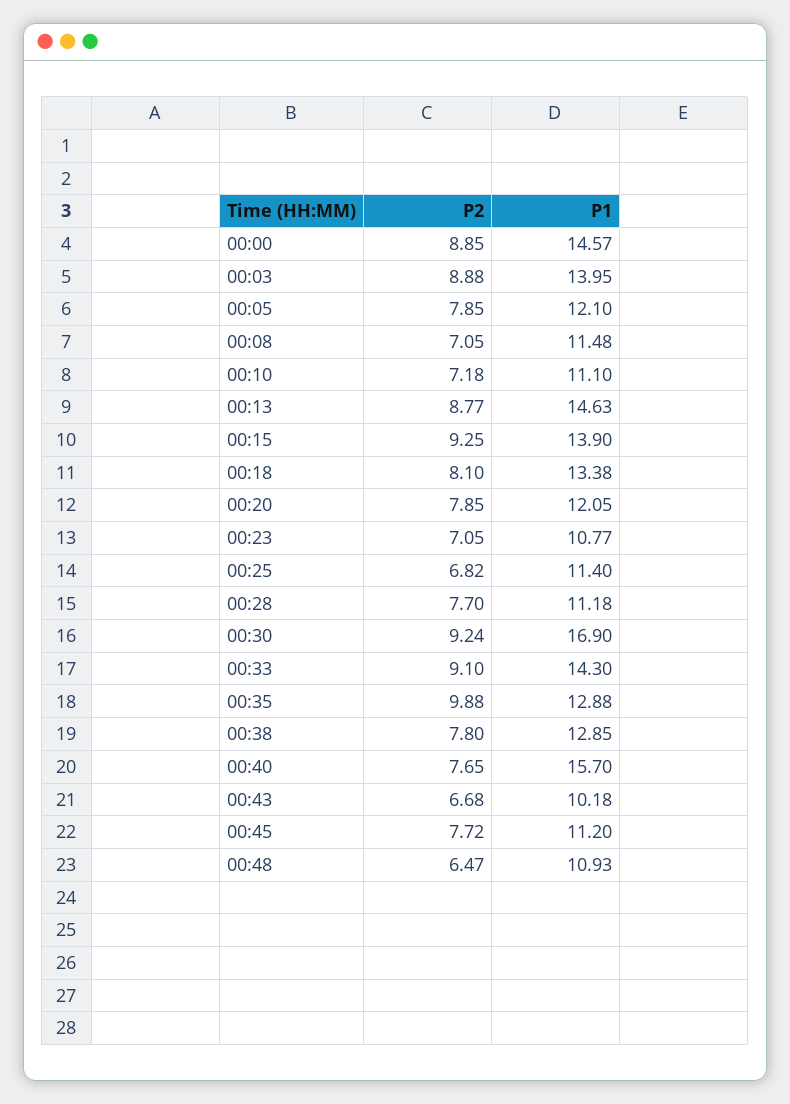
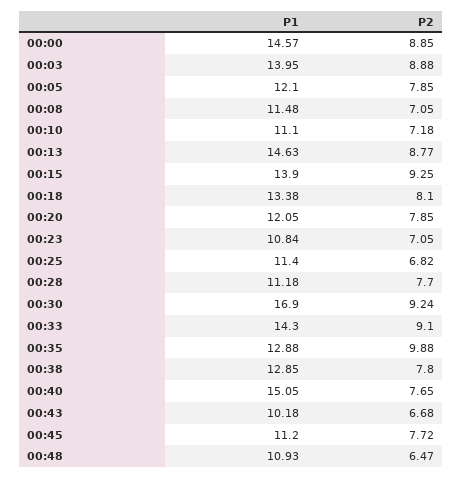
  {
    "P2": {
      "00:00": 8.85,
      "00:03": 8.88,
      "00:05": 7.85,
      "00:08": 7.05,
      "00:10": 7.18,
      "00:13": 8.77,
      "00:15": 9.25,
      "00:18": 8.1,
      "00:20": 7.85,
      "00:23": 7.05,
      "00:25": 6.82,
      "00:28": 7.7,
      "00:30": 9.24,
      "00:33": 9.1,
      "00:35": 9.88,
      "00:38": 7.8,
      "00:40": 7.65,
      "00:43": 6.68,
      "00:45": 7.72,
      "00:48": 6.47
    },
    "P1": {
      "00:00": 14.57,
      "00:03": 13.95,
      "00:05": 12.1,
      "00:08": 11.48,
      "00:10": 11.1,
      "00:13": 14.63,
      "00:15": 13.9,
      "00:18": 13.38,
      "00:20": 12.05,
-     "00:23": 10.77,
+     "00:23": 10.84,
      "00:25": 11.4,
      "00:28": 11.18,
      "00:30": 16.9,
      "00:33": 14.3,
      "00:35": 12.88,
      "00:38": 12.85,
-     "00:40": 15.7,
+     "00:40": 15.05,
      "00:43": 10.18,
      "00:45": 11.2,
      "00:48": 10.93
    }
  }

